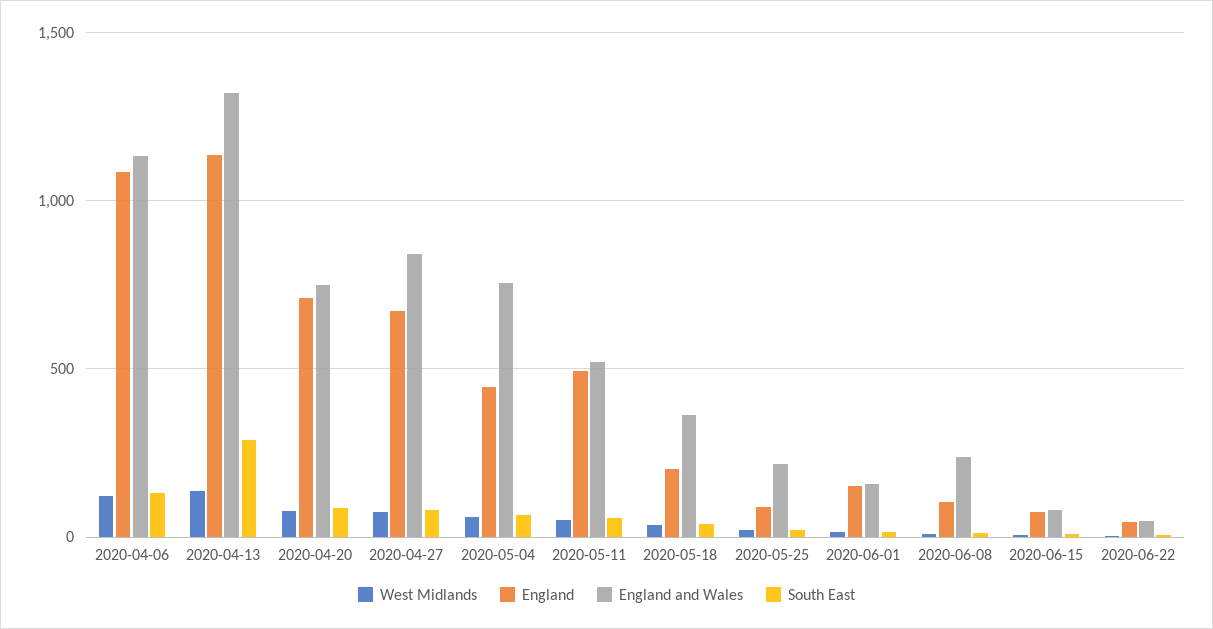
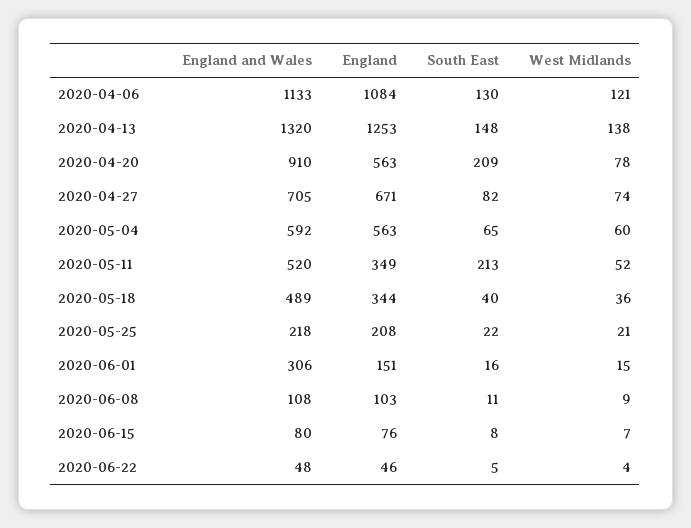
  {
    "West Midlands": {
      "2020-04-06": 121,
      "2020-04-13": 138,
      "2020-04-20": 78,
      "2020-04-27": 74,
      "2020-05-04": 60,
      "2020-05-11": 52,
      "2020-05-18": 36,
      "2020-05-25": 21,
      "2020-06-01": 15,
      "2020-06-08": 9,
      "2020-06-15": 7,
      "2020-06-22": 4
    },
    "England": {
      "2020-04-06": 1084,
-     "2020-04-13": 1150,
+     "2020-04-13": 1253,
-     "2020-04-20": 700,
+     "2020-04-20": 563,
      "2020-04-27": 671,
-     "2020-05-04": 450,
+     "2020-05-04": 563,
-     "2020-05-11": 500,
+     "2020-05-11": 349,
-     "2020-05-18": 200,
+     "2020-05-18": 344,
-     "2020-05-25": 100,
+     "2020-05-25": 208,
      "2020-06-01": 151,
      "2020-06-08": 103,
      "2020-06-15": 76,
      "2020-06-22": 46
    },
    "England and Wales": {
      "2020-04-06": 1133,
      "2020-04-13": 1320,
-     "2020-04-20": 750,
+     "2020-04-20": 910,
-     "2020-04-27": 850,
+     "2020-04-27": 705,
-     "2020-05-04": 750,
+     "2020-05-04": 592,
      "2020-05-11": 520,
-     "2020-05-18": 350,
+     "2020-05-18": 489,
      "2020-05-25": 218,
-     "2020-06-01": 150,
+     "2020-06-01": 306,
-     "2020-06-08": 250,
+     "2020-06-08": 108,
      "2020-06-15": 80,
      "2020-06-22": 48
    },
    "South East": {
      "2020-04-06": 130,
-     "2020-04-13": 300,
+     "2020-04-13": 148,
-     "2020-04-20": 100,
+     "2020-04-20": 209,
      "2020-04-27": 82,
      "2020-05-04": 65,
-     "2020-05-11": 50,
+     "2020-05-11": 213,
      "2020-05-18": 40,
      "2020-05-25": 22,
      "2020-06-01": 16,
      "2020-06-08": 11,
      "2020-06-15": 8,
      "2020-06-22": 5
    }
  }

